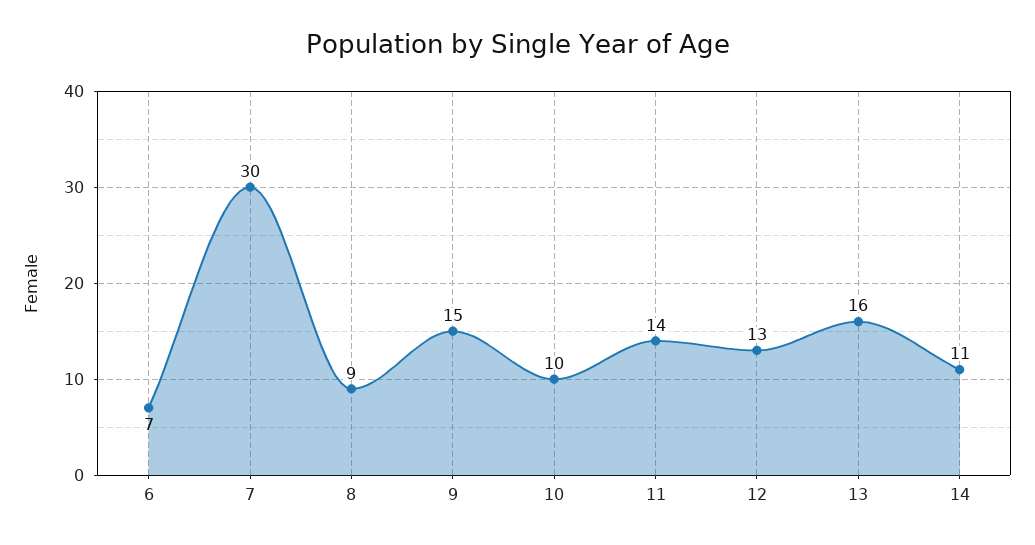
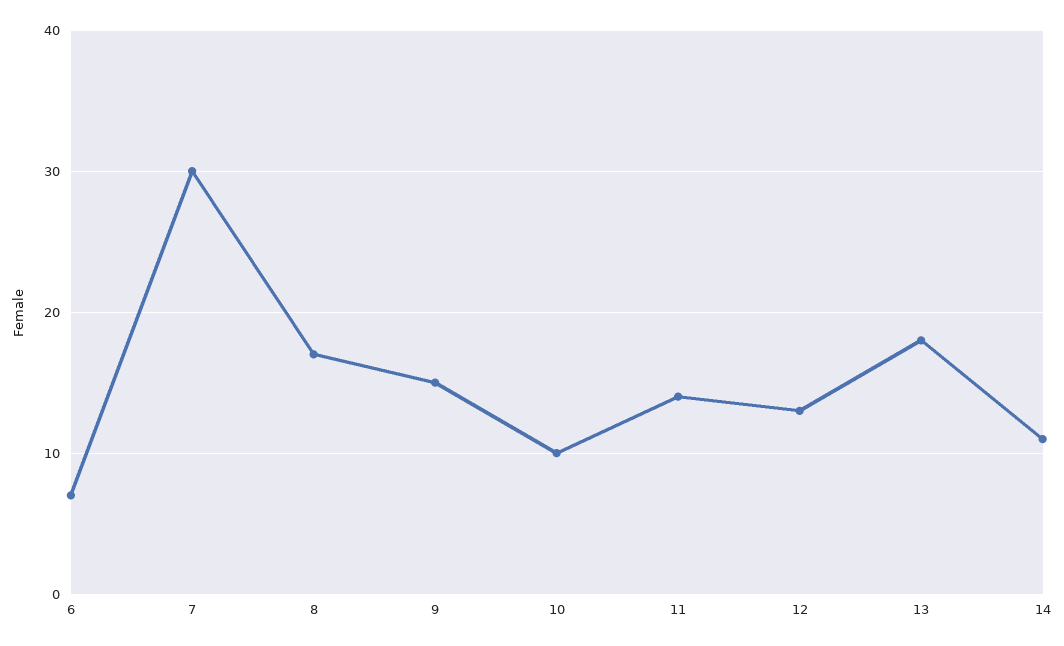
  {
    "6": 7,
    "7": 30,
-   "8": 9,
+   "8": 17,
    "9": 15,
    "10": 10,
    "11": 14,
    "12": 13,
-   "13": 16,
+   "13": 18,
    "14": 11
  }

